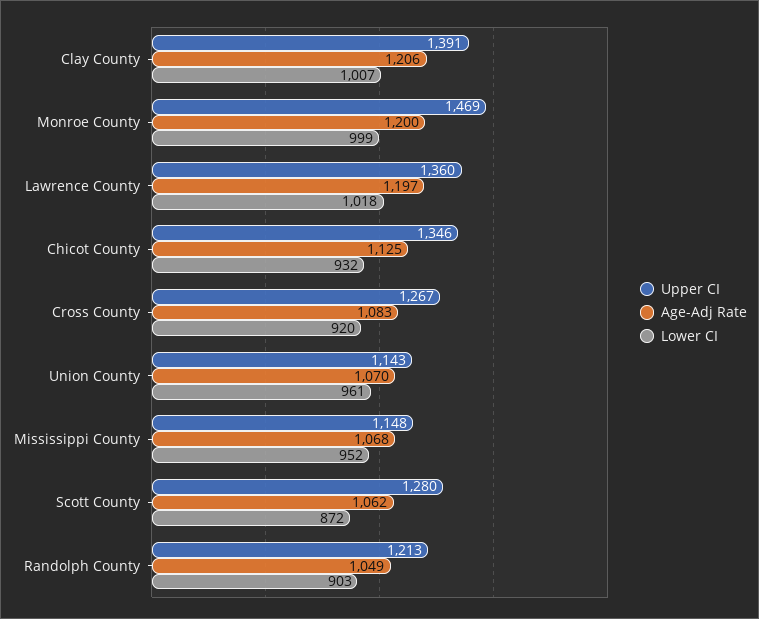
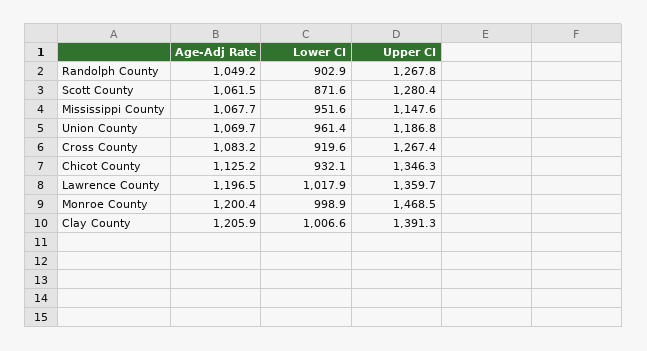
  {
    "Upper CI": {
      "Clay County": 1391.3,
      "Monroe County": 1468.5,
      "Lawrence County": 1359.7,
      "Chicot County": 1346.3,
      "Cross County": 1267.4,
-     "Union County": 1143,
+     "Union County": 1186.8,
      "Mississippi County": 1147.6,
      "Scott County": 1280.4,
-     "Randolph County": 1213
+     "Randolph County": 1267.8
    },
    "Age-Adj Rate": {
      "Clay County": 1205.9,
      "Monroe County": 1200.4,
      "Lawrence County": 1196.5,
      "Chicot County": 1125.2,
      "Cross County": 1083.2,
      "Union County": 1069.7,
      "Mississippi County": 1067.7,
      "Scott County": 1061.5,
      "Randolph County": 1049.2
    },
    "Lower CI": {
      "Clay County": 1006.6,
      "Monroe County": 998.9,
      "Lawrence County": 1017.9,
      "Chicot County": 932.1,
      "Cross County": 919.6,
      "Union County": 961.4,
      "Mississippi County": 951.6,
      "Scott County": 871.6,
      "Randolph County": 902.9
    }
  }

